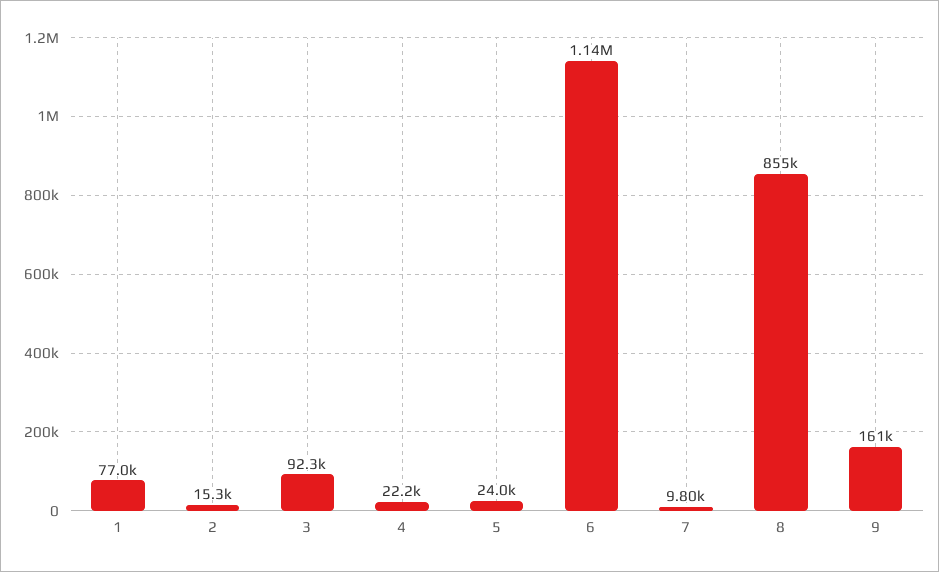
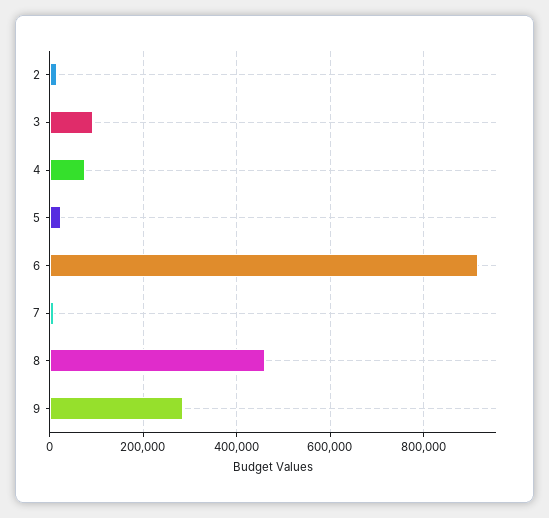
  {
-   "1": 77000,
    "2": 15300,
    "3": 92300,
-   "4": 22200,
+   "4": 80000,
    "5": 24000,
-   "6": 1140000,
+   "6": 920000,
    "7": 9800,
-   "8": 855000,
+   "8": 460000,
-   "9": 161000
+   "9": 280000
  }

